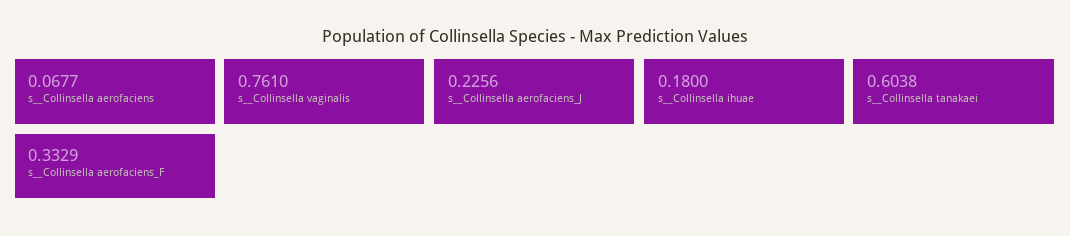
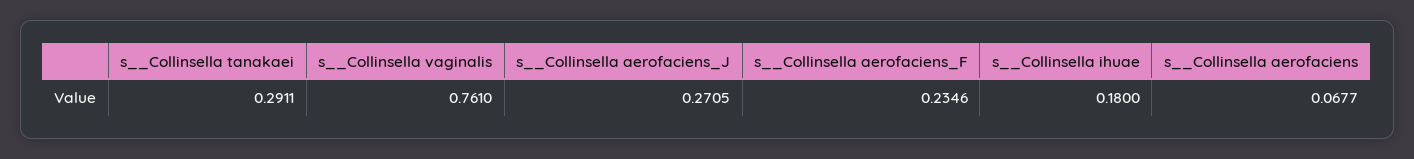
  {
    "s__Collinsella aerofaciens": 0.0677,
    "s__Collinsella vaginalis": 0.761,
-   "s__Collinsella aerofaciens_J": 0.2256,
+   "s__Collinsella aerofaciens_J": 0.2705,
    "s__Collinsella ihuae": 0.18,
-   "s__Collinsella tanakaei": 0.6038,
+   "s__Collinsella tanakaei": 0.2911,
-   "s__Collinsella aerofaciens_F": 0.3329
+   "s__Collinsella aerofaciens_F": 0.2346
  }

